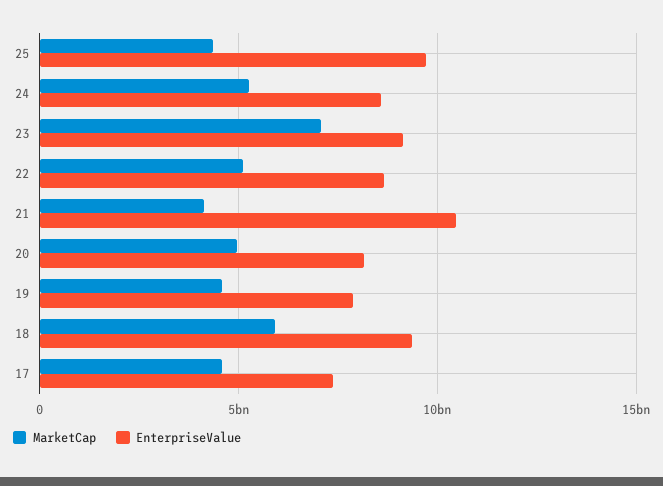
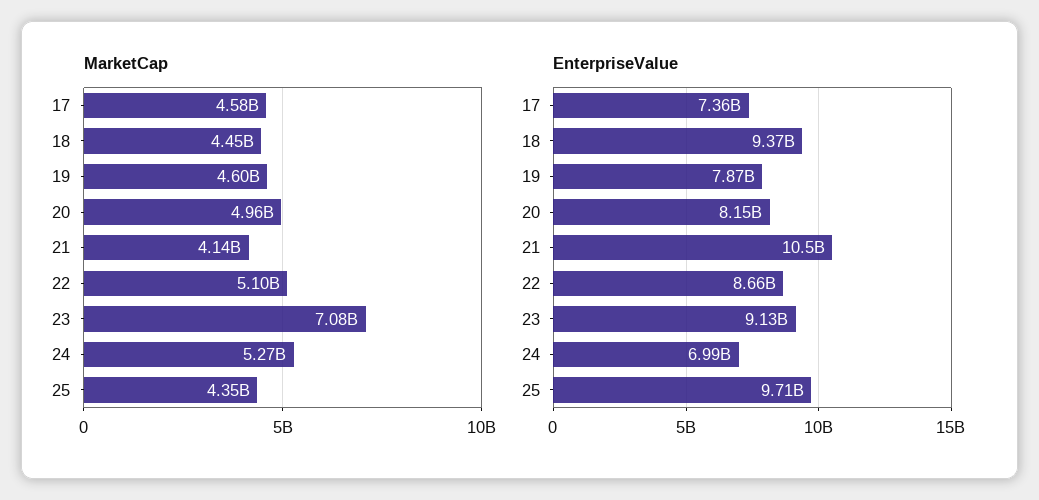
  {
    "MarketCap": {
      "25": 4350000000,
      "24": 5270000000,
      "23": 7080000000,
      "22": 5100000000,
      "21": 4140000000,
      "20": 4960000000,
      "19": 4600000000,
-     "18": 6000000000,
+     "18": 4450000000,
      "17": 4580000000
    },
    "EnterpriseValue": {
      "25": 9710000000,
-     "24": 8500000000,
+     "24": 6990000000,
      "23": 9130000000,
      "22": 8660000000,
      "21": 10500000000,
      "20": 8150000000,
      "19": 7870000000,
      "18": 9370000000,
      "17": 7360000000
    }
  }

